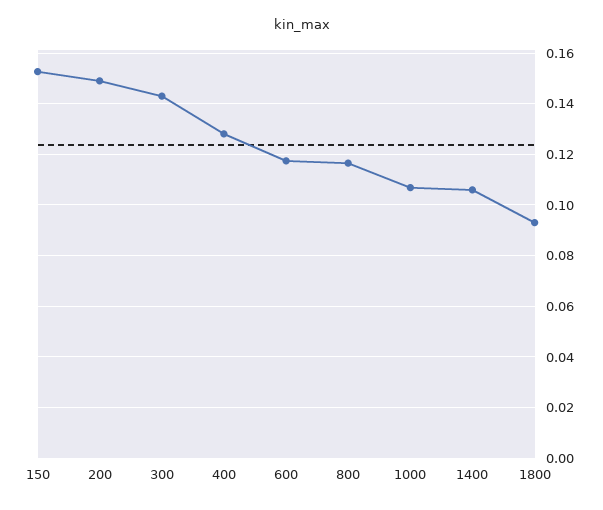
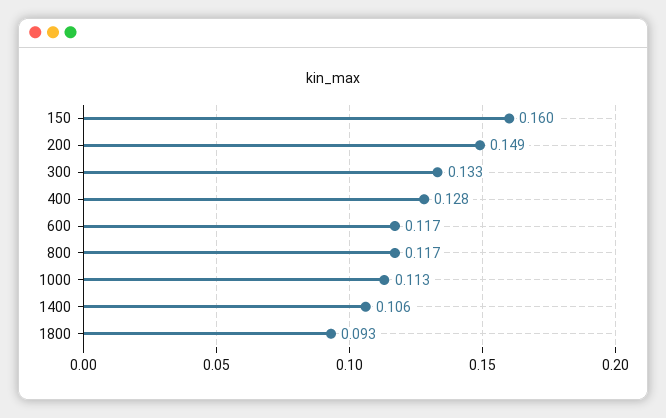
  {
-   "150": 0.1525,
+   "150": 0.16,
    "200": 0.149,
-   "300": 0.1425,
+   "300": 0.133,
    "400": 0.128,
    "600": 0.117,
    "800": 0.117,
-   "1000": 0.1075,
+   "1000": 0.113,
    "1400": 0.106,
    "1800": 0.093
  }

